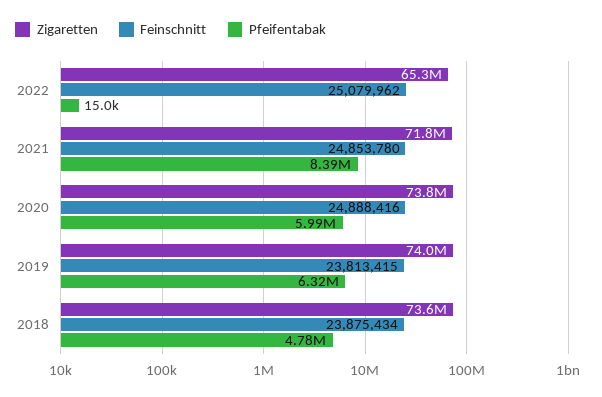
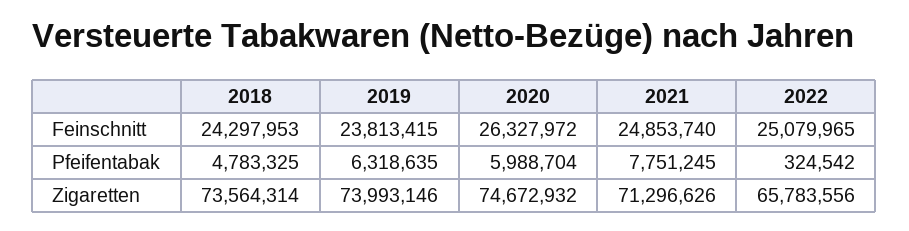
  {
    "Zigaretten": {
-     "2022": 65300000,
+     "2022": 65783556,
-     "2021": 71800000,
+     "2021": 71296626,
-     "2020": 73800000,
+     "2020": 74672932,
      "2019": 73993146,
      "2018": 73564314
    },
    "Feinschnitt": {
-     "2022": 25079962,
+     "2022": 25079965,
-     "2021": 24853780,
+     "2021": 24853740,
-     "2020": 24888416,
+     "2020": 26327972,
      "2019": 23813415,
-     "2018": 23875434
+     "2018": 24297953
    },
    "Pfeifentabak": {
-     "2022": 15000,
+     "2022": 324542,
-     "2021": 8390000,
+     "2021": 7751245,
      "2020": 5988704,
      "2019": 6318635,
      "2018": 4783325
    }
  }

